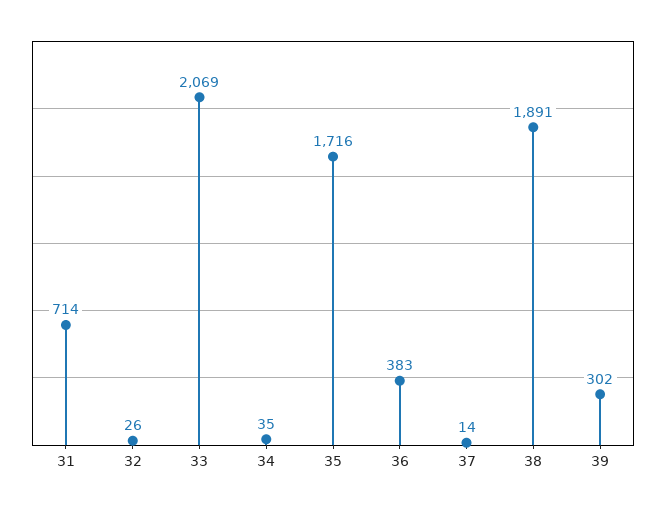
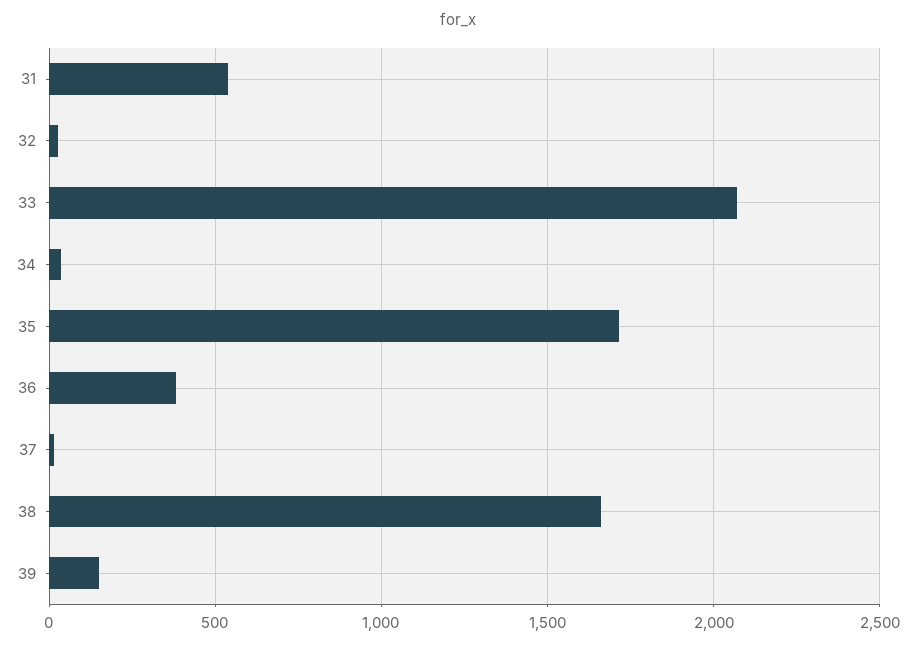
  {
-   "31": 714,
+   "31": 550,
    "32": 26,
    "33": 2069,
    "34": 35,
    "35": 1716,
    "36": 383,
    "37": 14,
-   "38": 1891,
+   "38": 1650,
-   "39": 302
+   "39": 150
  }

